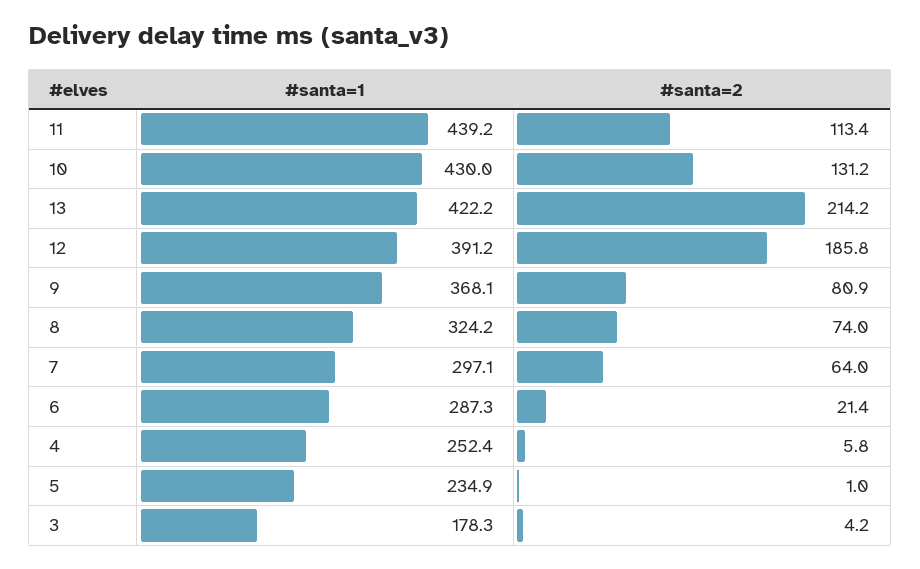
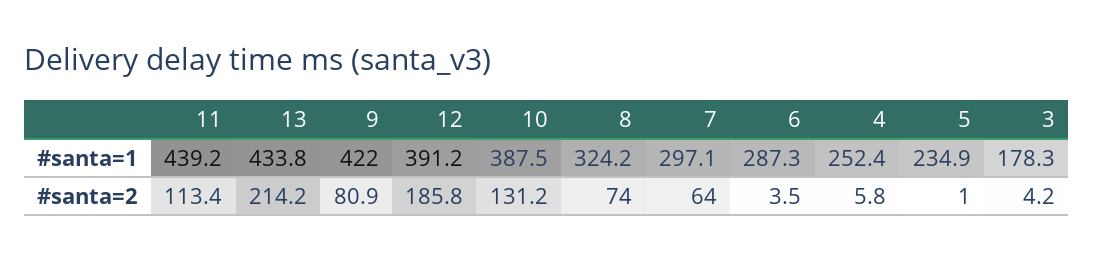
  {
    "#santa=1": {
      "11": 439.2,
-     "10": 430,
+     "10": 387.5,
-     "13": 422.2,
+     "13": 433.8,
      "12": 391.2,
-     "9": 368.1,
+     "9": 422,
      "8": 324.2,
      "7": 297.1,
      "6": 287.3,
      "4": 252.4,
      "5": 234.9,
      "3": 178.3
    },
    "#santa=2": {
      "11": 113.4,
      "10": 131.2,
      "13": 214.2,
      "12": 185.8,
      "9": 80.9,
      "8": 74,
      "7": 64,
-     "6": 21.4,
+     "6": 3.5,
      "4": 5.8,
      "5": 1,
      "3": 4.2
    }
  }

